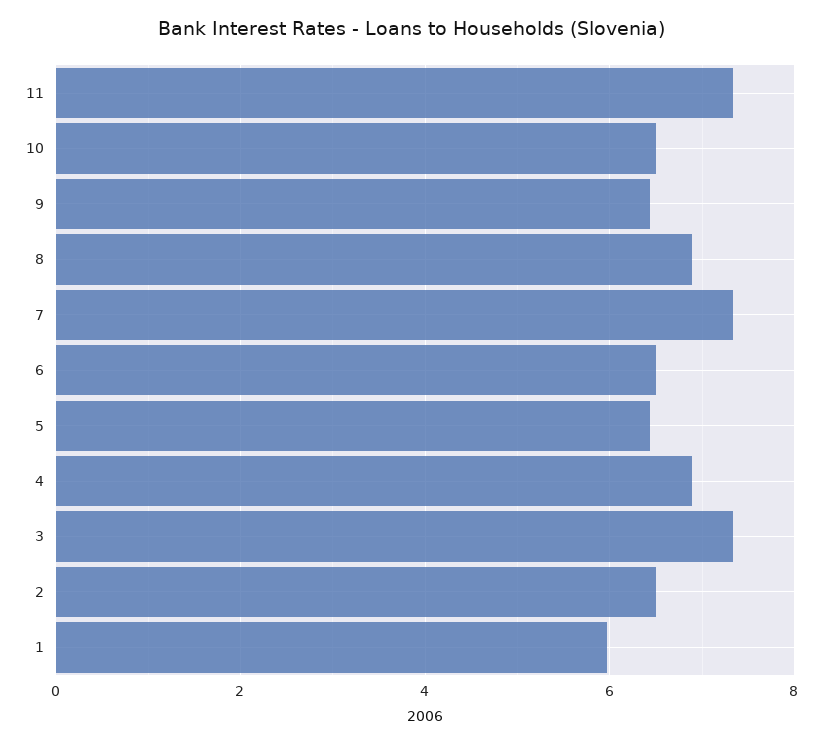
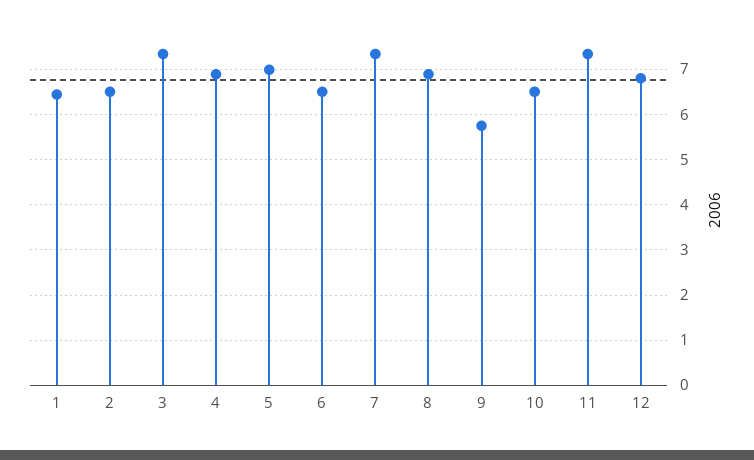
  {
    "11": 7.4,
    "10": 6.6,
-   "9": 6.4,
+   "9": 5.8,
    "8": 6.8,
    "7": 7.4,
    "6": 6.6,
-   "5": 6.4,
+   "5": 7,
    "4": 6.8,
    "3": 7.4,
    "2": 6.6,
-   "1": 6
+   "1": 6.4,
+   "12": 6.8
  }

